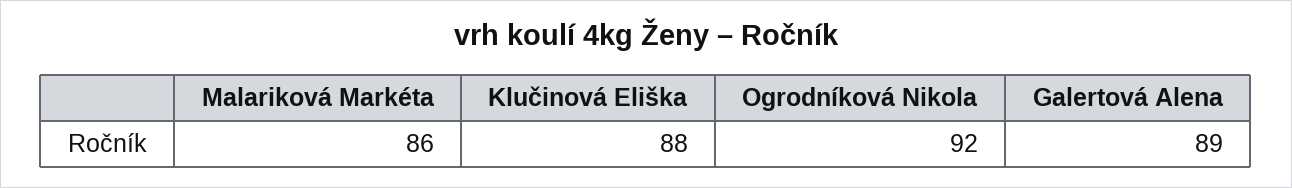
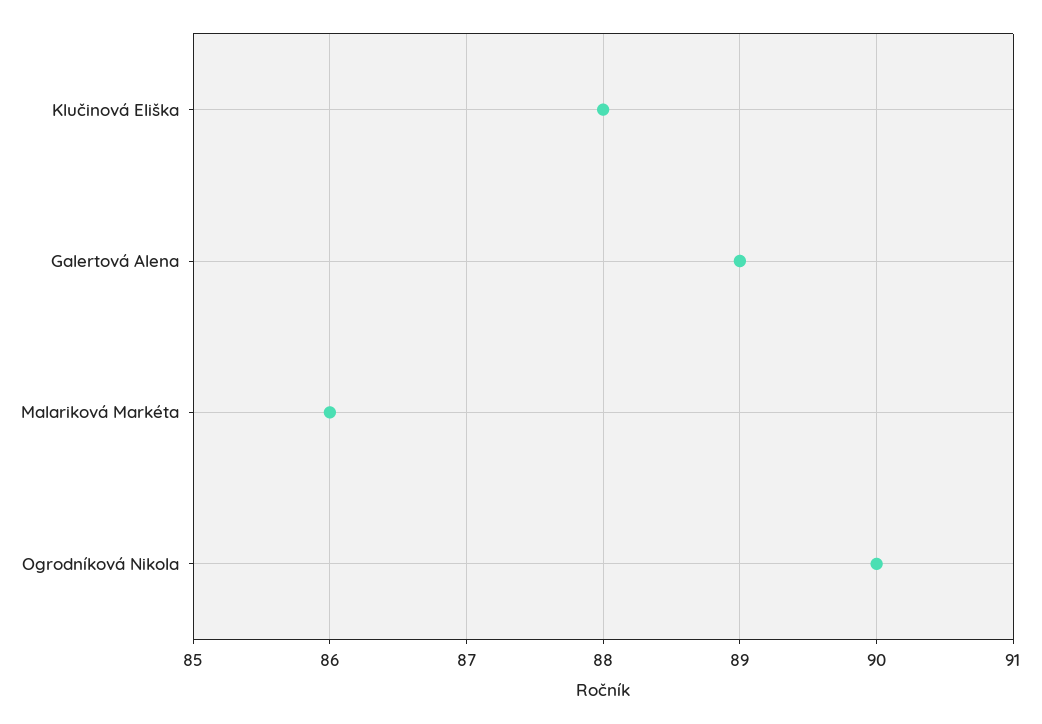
  {
    "Malariková Markéta": 86,
    "Klučinová Eliška": 88,
-   "Ogrodníková Nikola": 92,
+   "Ogrodníková Nikola": 90,
    "Galertová Alena": 89
  }

